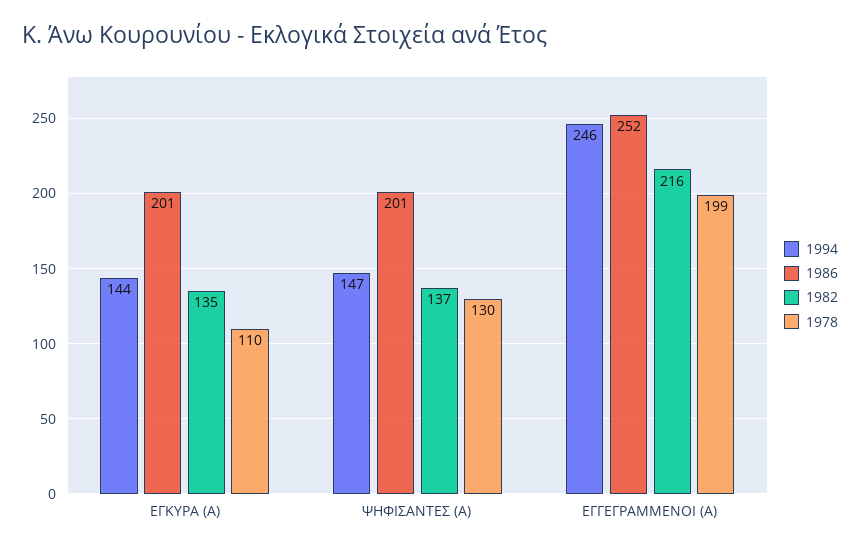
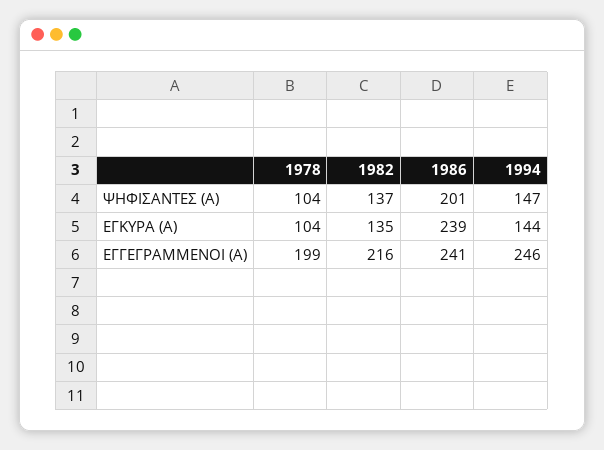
  {
    "1994": {
      "ΕΓΚΥΡΑ (Α)": 144,
      "ΨΗΦΙΣΑΝΤΕΣ (Α)": 147,
      "ΕΓΓΕΓΡΑΜΜΕΝΟΙ (Α)": 246
    },
    "1986": {
-     "ΕΓΚΥΡΑ (Α)": 201,
+     "ΕΓΚΥΡΑ (Α)": 239,
      "ΨΗΦΙΣΑΝΤΕΣ (Α)": 201,
-     "ΕΓΓΕΓΡΑΜΜΕΝΟΙ (Α)": 252
+     "ΕΓΓΕΓΡΑΜΜΕΝΟΙ (Α)": 241
    },
    "1982": {
      "ΕΓΚΥΡΑ (Α)": 135,
      "ΨΗΦΙΣΑΝΤΕΣ (Α)": 137,
      "ΕΓΓΕΓΡΑΜΜΕΝΟΙ (Α)": 216
    },
    "1978": {
-     "ΕΓΚΥΡΑ (Α)": 110,
+     "ΕΓΚΥΡΑ (Α)": 104,
-     "ΨΗΦΙΣΑΝΤΕΣ (Α)": 130,
+     "ΨΗΦΙΣΑΝΤΕΣ (Α)": 104,
      "ΕΓΓΕΓΡΑΜΜΕΝΟΙ (Α)": 199
    }
  }

